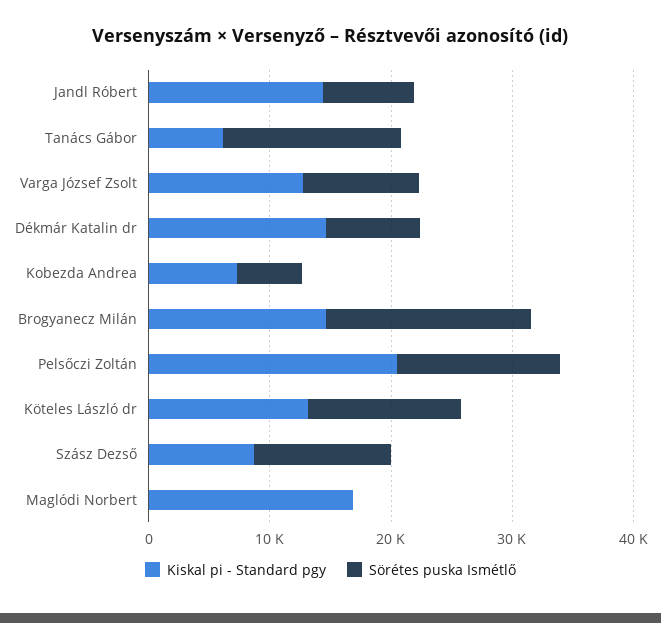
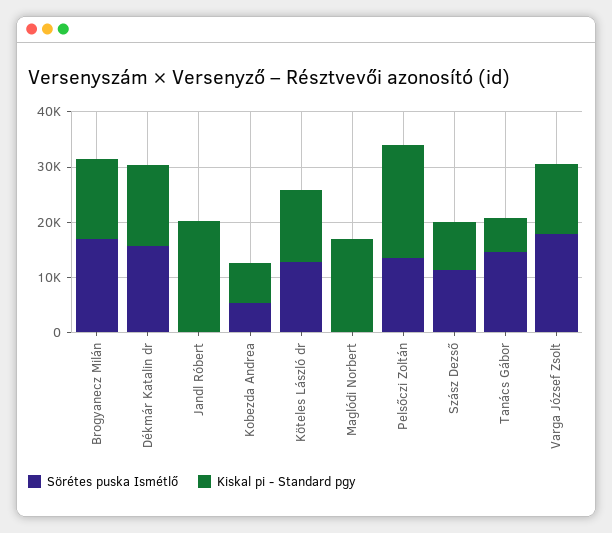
  {
    "Kiskal pi - Standard pgy": {
-     "Jandl Róbert": 14000,
+     "Jandl Róbert": 20000,
      "Tanács Gábor": 6000,
      "Varga József Zsolt": 12000,
      "Dékmár Katalin dr": 14000,
      "Kobezda Andrea": 8000,
      "Brogyanecz Milán": 14000,
      "Pelsőczi Zoltán": 20000,
      "Köteles László dr": 14000,
      "Szász Dezső": 8000,
      "Maglódi Norbert": 16000
    },
    "Sörétes puska Ismétlő": {
-     "Jandl Róbert": 8000,
+     "Jandl Róbert": 0,
      "Tanács Gábor": 14000,
-     "Varga József Zsolt": 10000,
+     "Varga József Zsolt": 18000,
-     "Dékmár Katalin dr": 8000,
+     "Dékmár Katalin dr": 16000,
      "Kobezda Andrea": 6000,
      "Brogyanecz Milán": 16000,
      "Pelsőczi Zoltán": 14000,
      "Köteles László dr": 12000,
      "Szász Dezső": 12000,
      "Maglódi Norbert": 0
    }
  }

